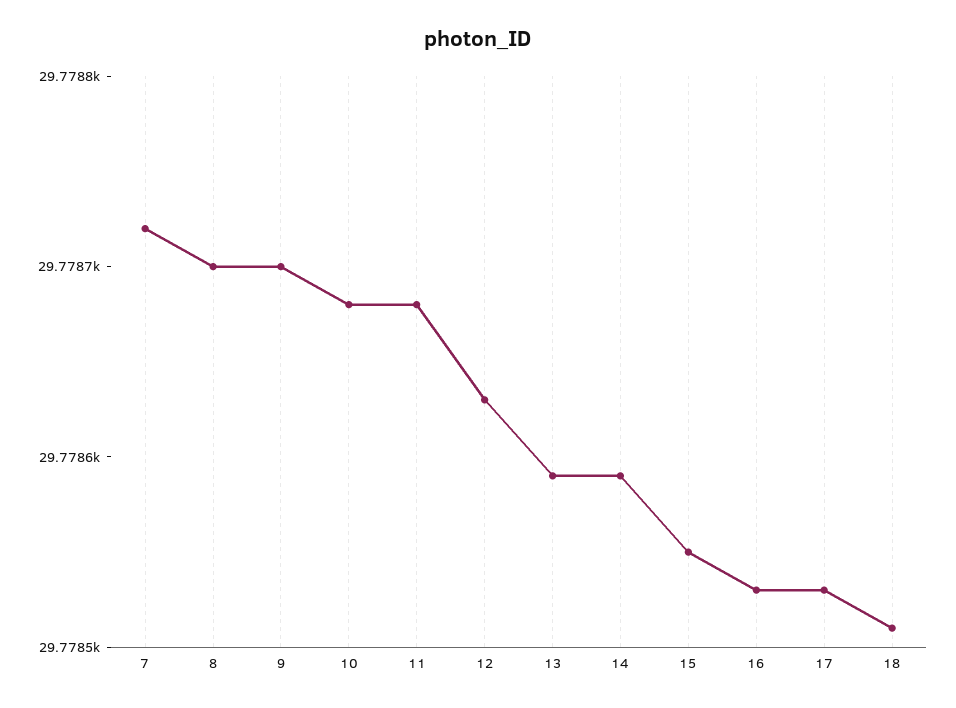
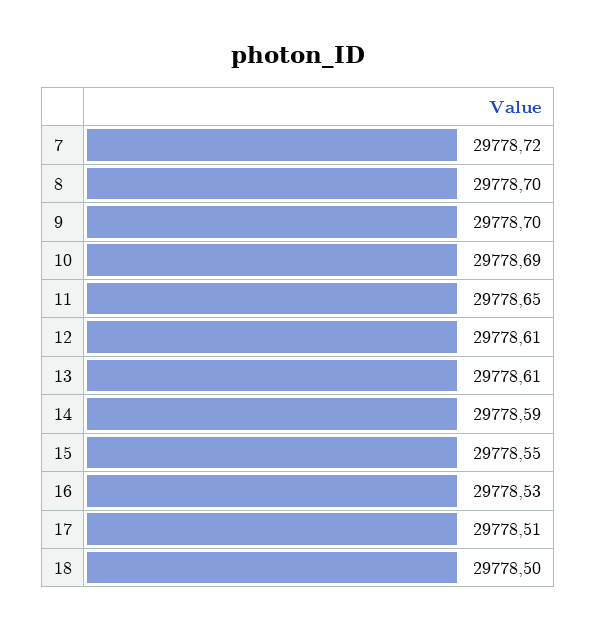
  {
    "7": 29778.72,
    "8": 29778.7,
    "9": 29778.7,
-   "10": 29778.68,
+   "10": 29778.69,
-   "11": 29778.68,
+   "11": 29778.65,
-   "12": 29778.63,
+   "12": 29778.61,
-   "13": 29778.59,
+   "13": 29778.61,
    "14": 29778.59,
    "15": 29778.55,
    "16": 29778.53,
-   "17": 29778.53,
+   "17": 29778.51,
-   "18": 29778.51
+   "18": 29778.5
  }

